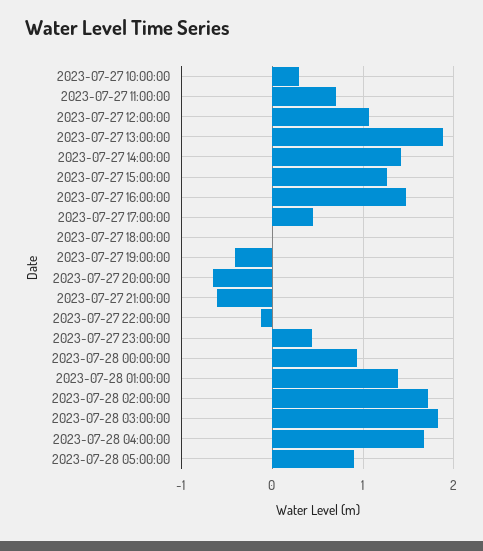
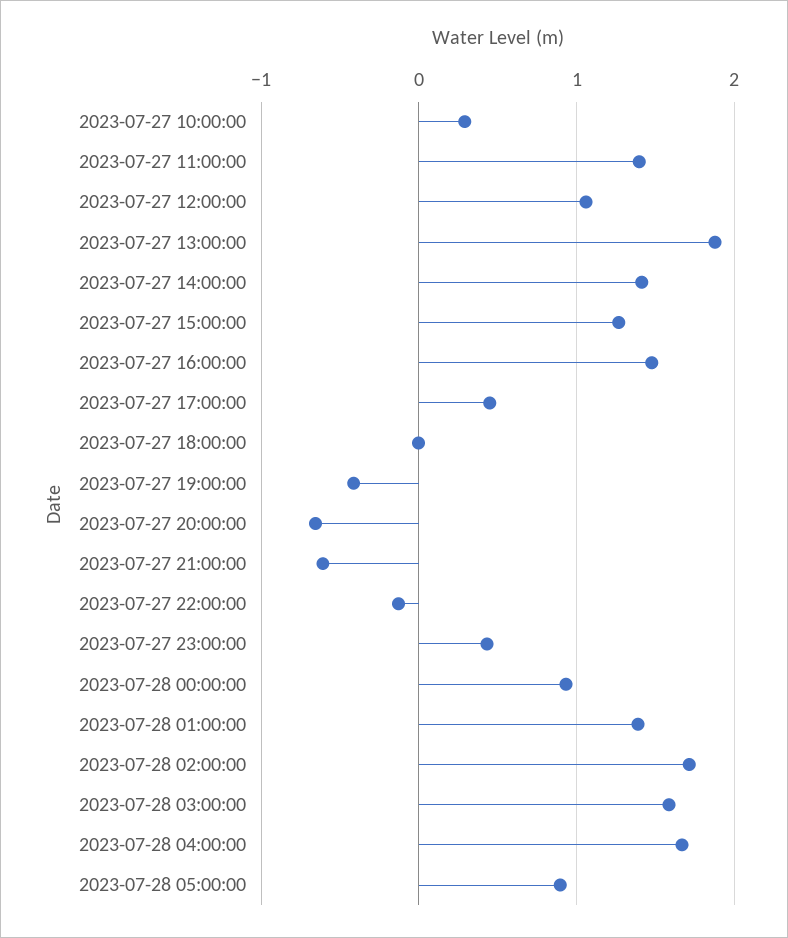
  {
    "2023-07-27 10:00:00": 0.3,
-   "2023-07-27 11:00:00": 0.7,
+   "2023-07-27 11:00:00": 1.4,
    "2023-07-27 12:00:00": 1.1,
    "2023-07-27 13:00:00": 1.9,
    "2023-07-27 14:00:00": 1.4,
    "2023-07-27 15:00:00": 1.3,
    "2023-07-27 16:00:00": 1.5,
    "2023-07-27 17:00:00": 0.5,
    "2023-07-27 18:00:00": 0,
    "2023-07-27 19:00:00": -0.4,
    "2023-07-27 20:00:00": -0.7,
    "2023-07-27 21:00:00": -0.6,
    "2023-07-27 22:00:00": -0.1,
    "2023-07-27 23:00:00": 0.4,
    "2023-07-28 00:00:00": 0.9,
    "2023-07-28 01:00:00": 1.4,
    "2023-07-28 02:00:00": 1.7,
-   "2023-07-28 03:00:00": 1.8,
+   "2023-07-28 03:00:00": 1.6,
    "2023-07-28 04:00:00": 1.7,
    "2023-07-28 05:00:00": 0.9
  }

